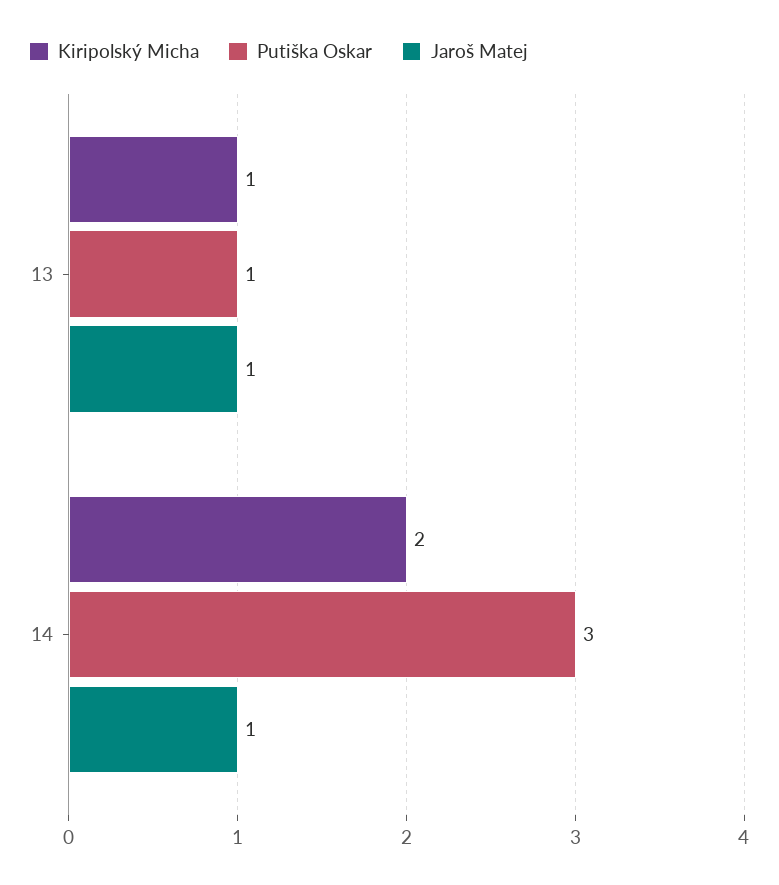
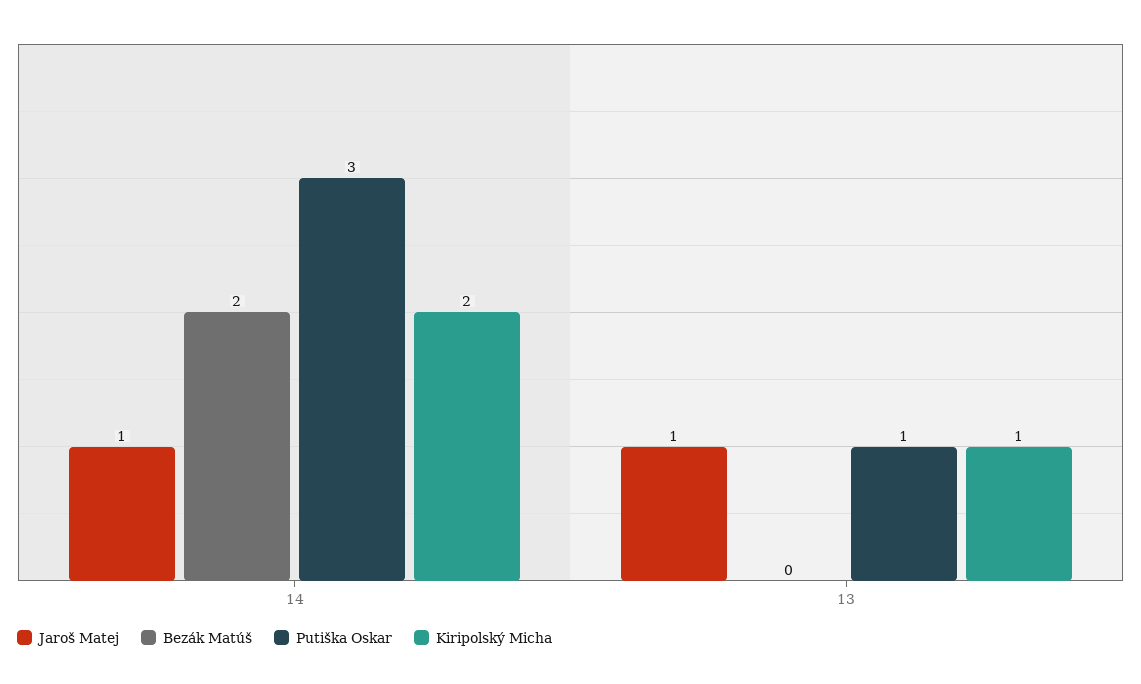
  {
    "Kiripolský Micha": {
      "13": 1,
      "14": 2
    },
    "Putiška Oskar": {
      "13": 1,
      "14": 3
    },
    "Jaroš Matej": {
      "13": 1,
      "14": 1
-   }
+   },
+   "Bezák Matúš": {
+     "14": 2,
+     "13": 0
+   }
  }

